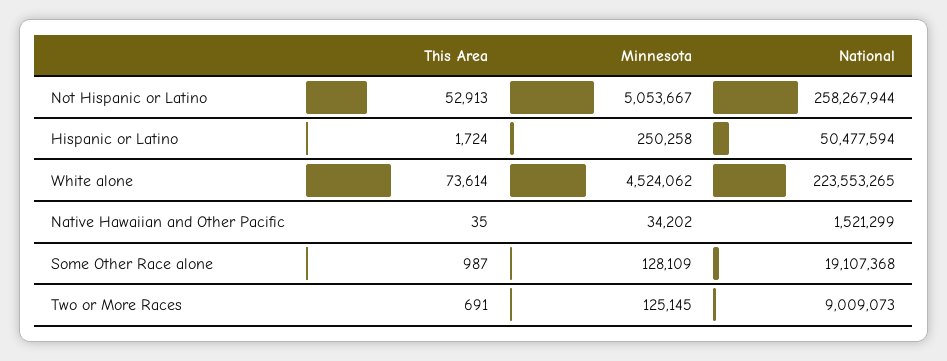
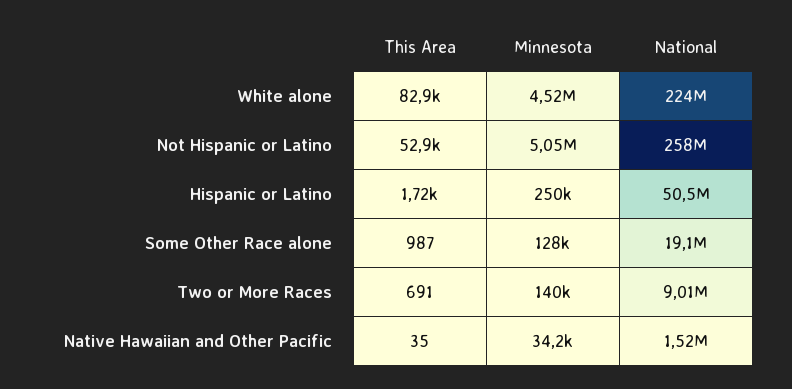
  {
    "This Area": {
      "Not Hispanic or Latino": 52913,
      "Hispanic or Latino": 1724,
-     "White alone": 73614,
+     "White alone": 82900,
      "Native Hawaiian and Other Pacific": 35,
      "Some Other Race alone": 987,
      "Two or More Races": 691
    },
    "Minnesota": {
      "Not Hispanic or Latino": 5053667,
      "Hispanic or Latino": 250258,
      "White alone": 4524062,
      "Native Hawaiian and Other Pacific": 34202,
      "Some Other Race alone": 128109,
-     "Two or More Races": 125145
+     "Two or More Races": 140000
    },
    "National": {
      "Not Hispanic or Latino": 258267944,
      "Hispanic or Latino": 50477594,
      "White alone": 223553265,
      "Native Hawaiian and Other Pacific": 1521299,
      "Some Other Race alone": 19107368,
      "Two or More Races": 9009073
    }
  }

